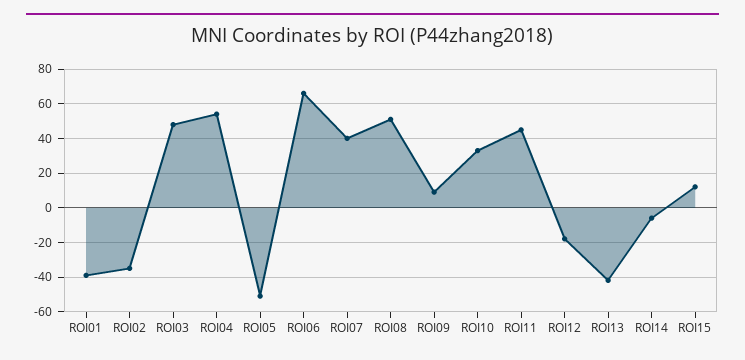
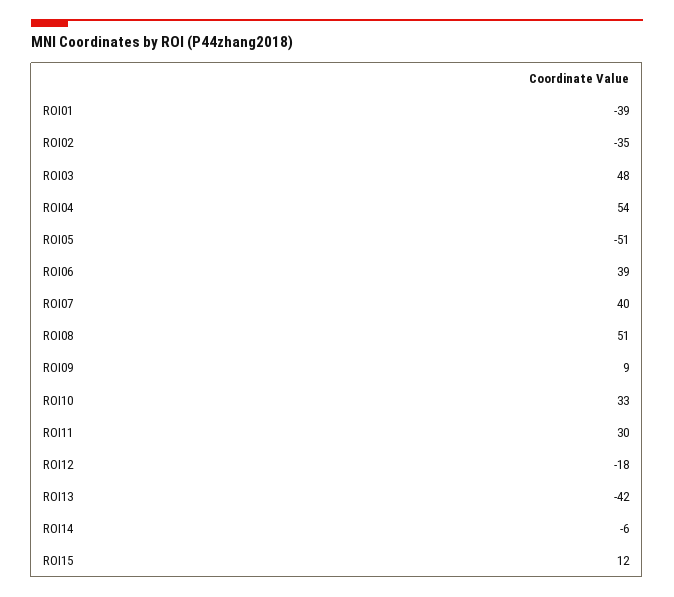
  {
    "ROI01": -39,
    "ROI02": -35,
    "ROI03": 48,
    "ROI04": 54,
    "ROI05": -51,
-   "ROI06": 65,
+   "ROI06": 39,
    "ROI07": 40,
    "ROI08": 51,
    "ROI09": 9,
    "ROI10": 33,
-   "ROI11": 45,
+   "ROI11": 30,
    "ROI12": -18,
    "ROI13": -42,
    "ROI14": -6,
    "ROI15": 12
  }

